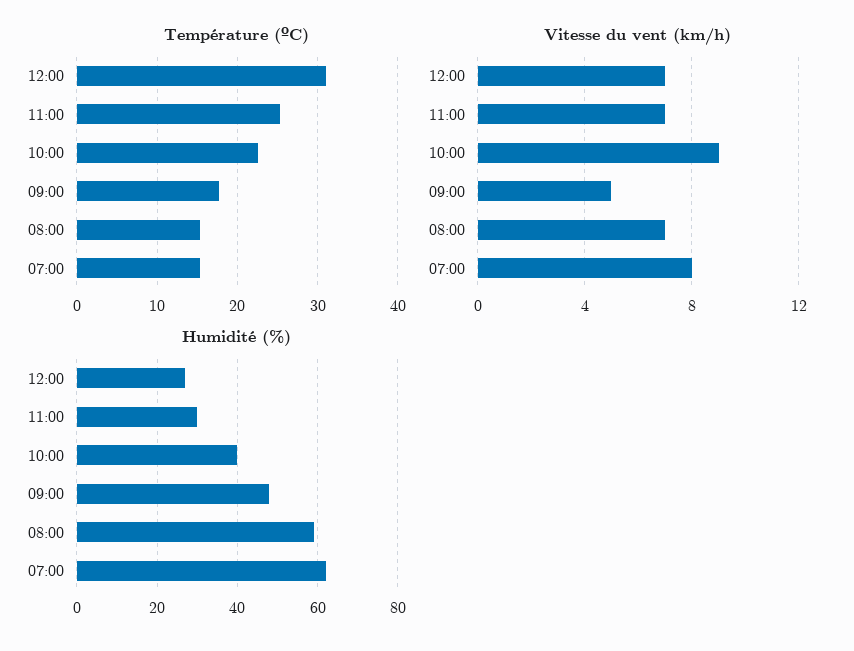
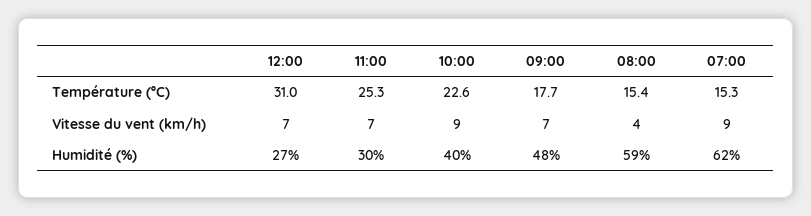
  {
    "Température (ºC)": {
      "12:00": 31,
      "11:00": 25.3,
      "10:00": 22.6,
      "09:00": 17.7,
      "08:00": 15.4,
      "07:00": 15.3
    },
    "Vitesse du vent (km/h)": {
      "12:00": 7,
      "11:00": 7,
      "10:00": 9,
-     "09:00": 5,
+     "09:00": 7,
-     "08:00": 7,
+     "08:00": 4,
-     "07:00": 8
+     "07:00": 9
    },
    "Humidité (%)": {
      "12:00": 27,
      "11:00": 30,
      "10:00": 40,
      "09:00": 48,
      "08:00": 59,
      "07:00": 62
    }
  }

